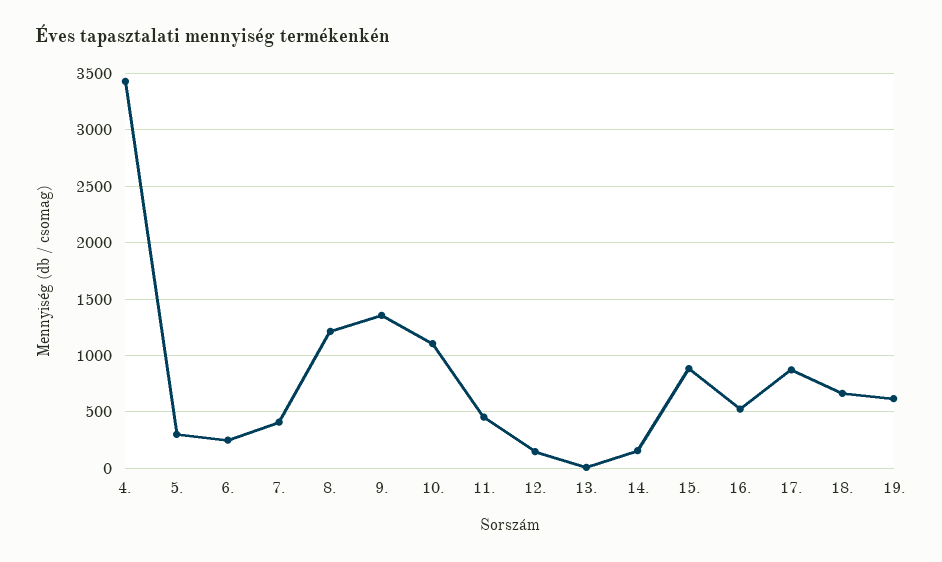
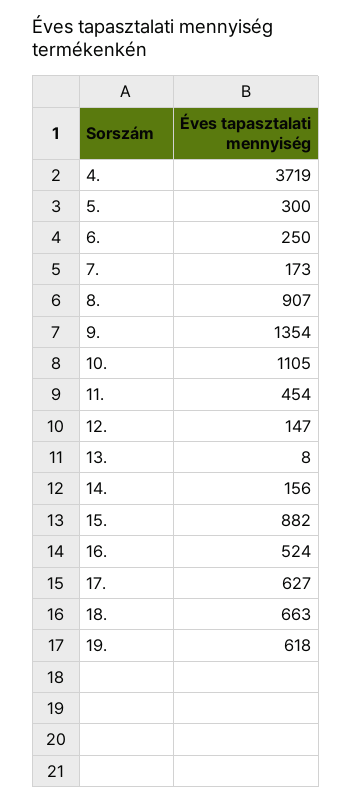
  {
-   "4.": 3400,
+   "4.": 3719,
    "5.": 300,
    "6.": 250,
-   "7.": 400,
+   "7.": 173,
-   "8.": 1200,
+   "8.": 907,
    "9.": 1354,
    "10.": 1105,
    "11.": 454,
    "12.": 147,
    "13.": 8,
    "14.": 156,
    "15.": 882,
    "16.": 524,
-   "17.": 900,
+   "17.": 627,
    "18.": 663,
    "19.": 618
  }

